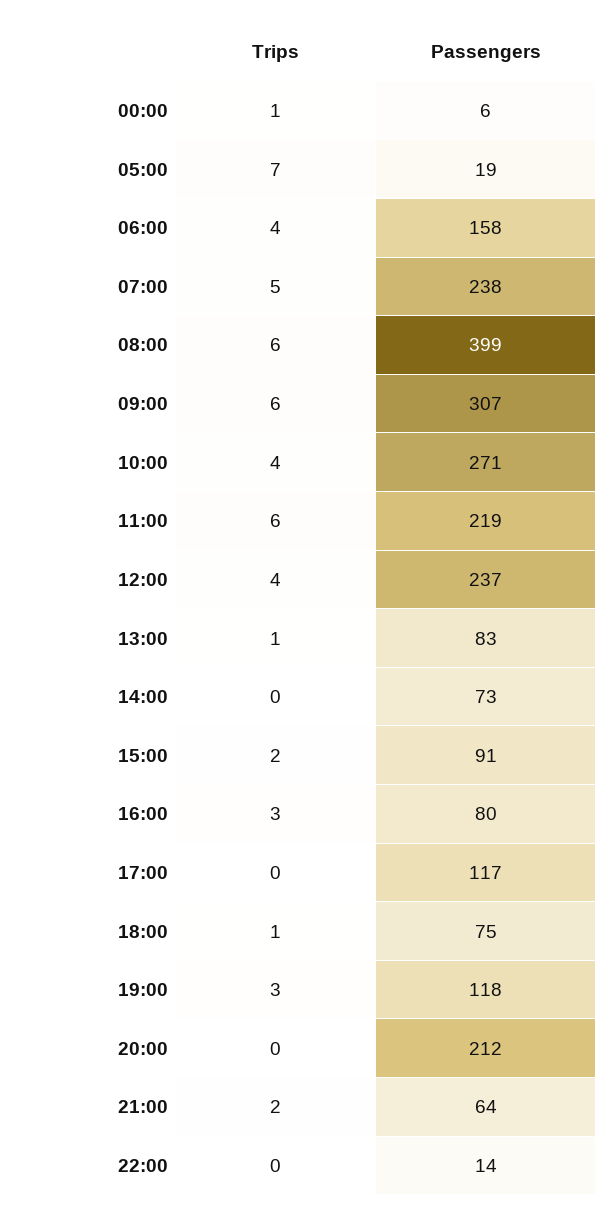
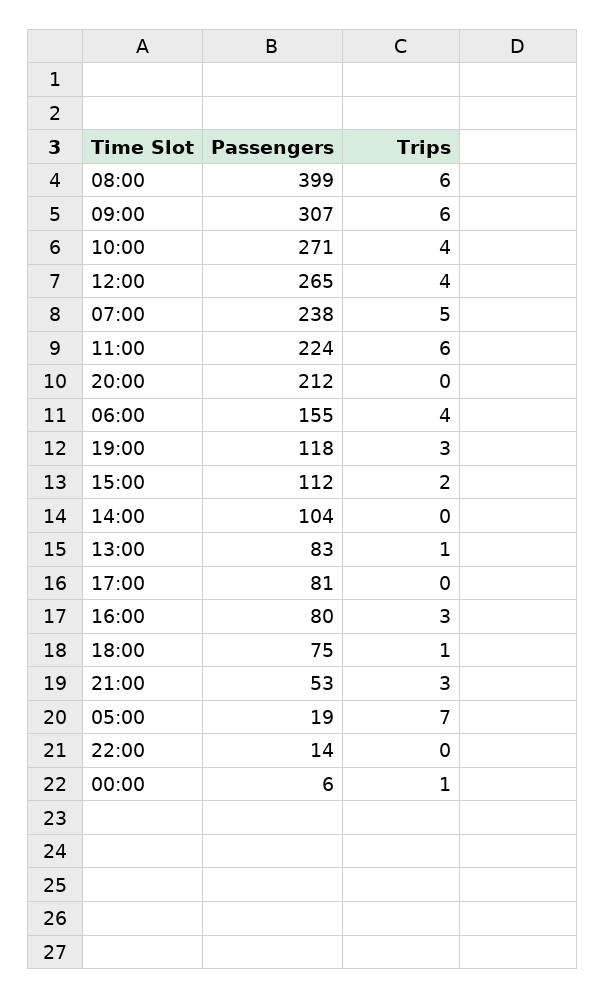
  {
    "Trips": {
      "00:00": 1,
      "05:00": 7,
      "06:00": 4,
      "07:00": 5,
      "08:00": 6,
      "09:00": 6,
      "10:00": 4,
      "11:00": 6,
      "12:00": 4,
      "13:00": 1,
      "14:00": 0,
      "15:00": 2,
      "16:00": 3,
      "17:00": 0,
      "18:00": 1,
      "19:00": 3,
      "20:00": 0,
-     "21:00": 2,
+     "21:00": 3,
      "22:00": 0
    },
    "Passengers": {
      "00:00": 6,
      "05:00": 19,
-     "06:00": 158,
+     "06:00": 155,
      "07:00": 238,
      "08:00": 399,
      "09:00": 307,
      "10:00": 271,
-     "11:00": 219,
+     "11:00": 224,
-     "12:00": 237,
+     "12:00": 265,
      "13:00": 83,
-     "14:00": 73,
+     "14:00": 104,
-     "15:00": 91,
+     "15:00": 112,
      "16:00": 80,
-     "17:00": 117,
+     "17:00": 81,
      "18:00": 75,
      "19:00": 118,
      "20:00": 212,
-     "21:00": 64,
+     "21:00": 53,
      "22:00": 14
    }
  }

